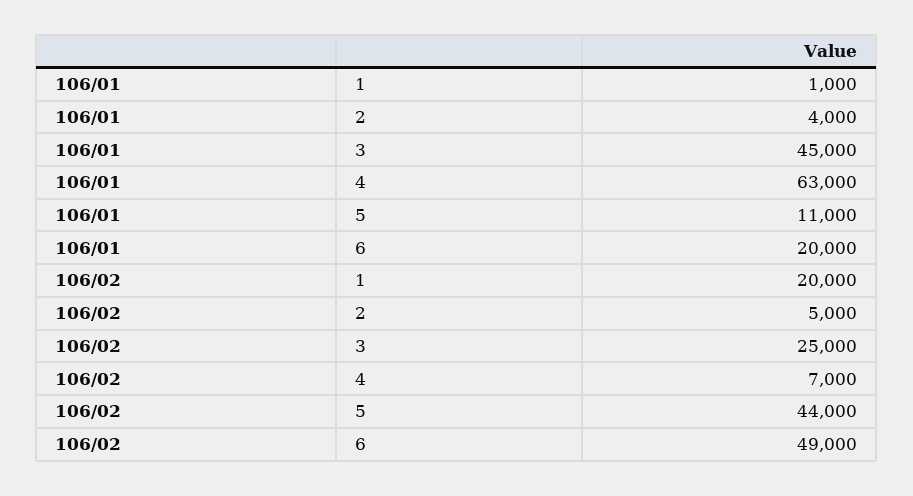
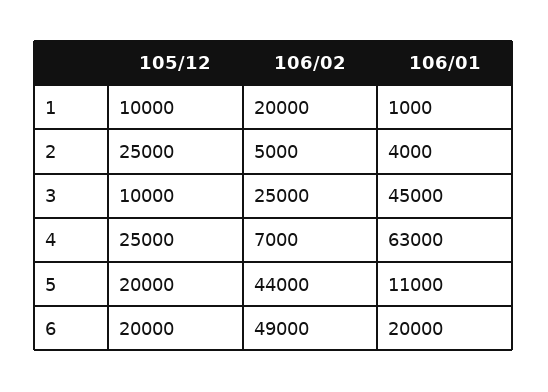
  {
    "106/01": {
      "1": 1000,
      "2": 4000,
      "3": 45000,
      "4": 63000,
      "5": 11000,
      "6": 20000
    },
    "106/02": {
      "1": 20000,
      "2": 5000,
      "3": 25000,
      "4": 7000,
      "5": 44000,
      "6": 49000
-   }
+   },
+   "105/12": {
+     "1": 10000,
+     "2": 25000,
+     "3": 10000,
+     "4": 25000,
+     "5": 20000,
+     "6": 20000
+   }
  }

